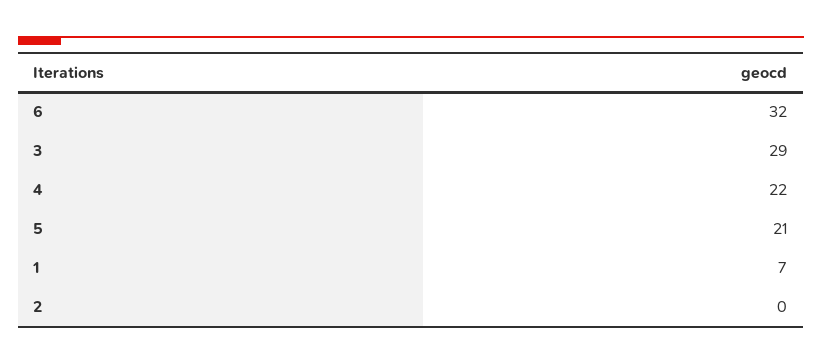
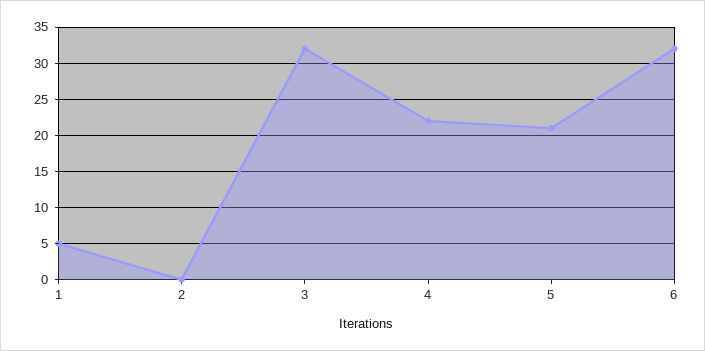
  {
    "6": 32,
-   "3": 29,
+   "3": 32,
    "4": 22,
    "5": 21,
-   "1": 7,
+   "1": 5,
    "2": 0
  }

